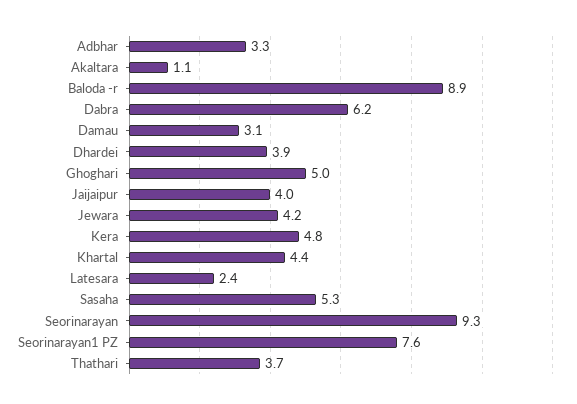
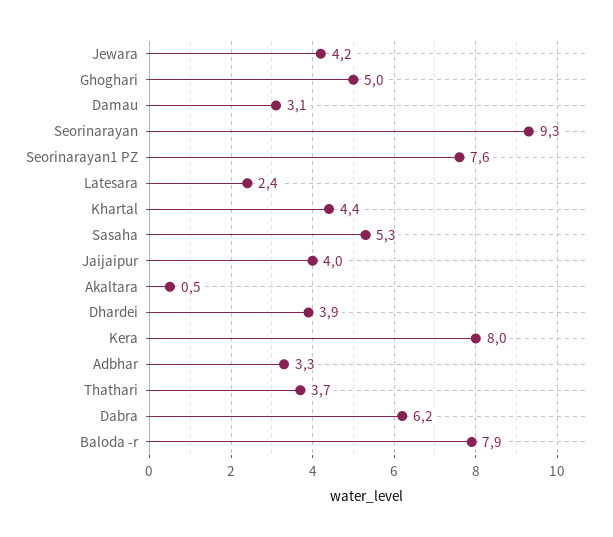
  {
    "Adbhar": 3.3,
-   "Akaltara": 1.1,
+   "Akaltara": 0.5,
-   "Baloda -r": 8.9,
+   "Baloda -r": 7.9,
    "Dabra": 6.2,
    "Damau": 3.1,
    "Dhardei": 3.9,
    "Ghoghari": 5,
    "Jaijaipur": 4,
    "Jewara": 4.2,
-   "Kera": 4.8,
+   "Kera": 8,
    "Khartal": 4.4,
    "Latesara": 2.4,
    "Sasaha": 5.3,
    "Seorinarayan": 9.3,
    "Seorinarayan1 PZ": 7.6,
    "Thathari": 3.7
  }

